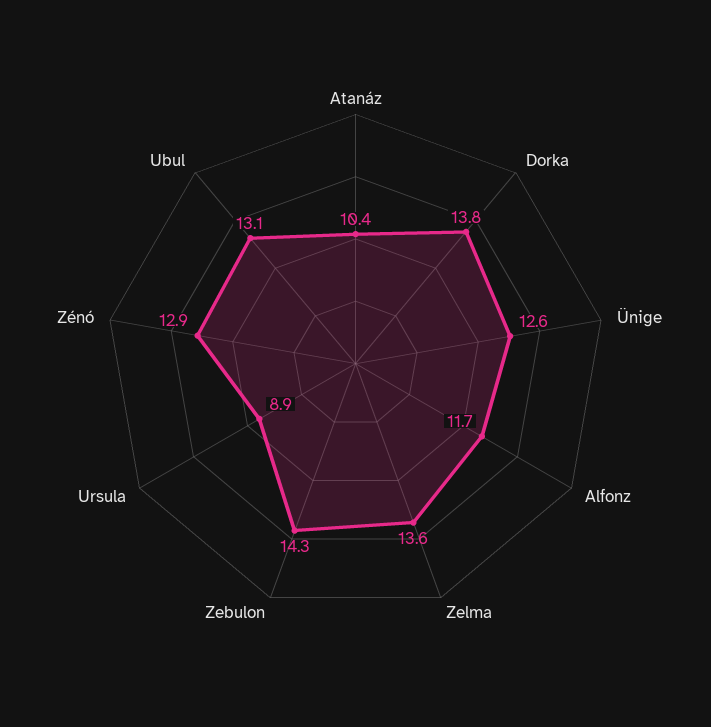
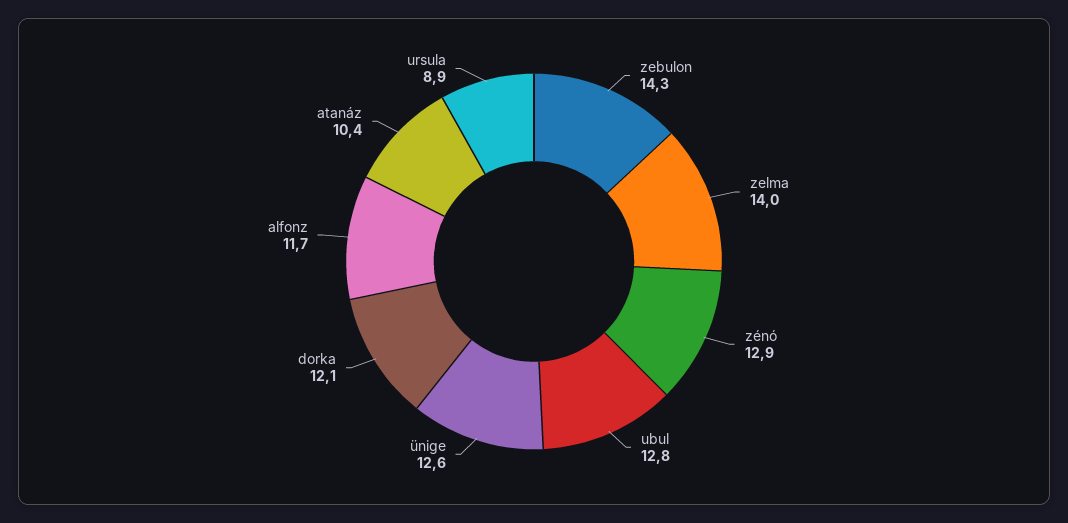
  {
    "Atanáz": 10.4,
-   "Dorka": 13.8,
+   "Dorka": 12.1,
    "Ünige": 12.6,
    "Alfonz": 11.7,
-   "Zelma": 13.6,
+   "Zelma": 14,
    "Zebulon": 14.3,
    "Ursula": 8.9,
    "Zénó": 12.9,
-   "Ubul": 13.1
+   "Ubul": 12.8
  }

